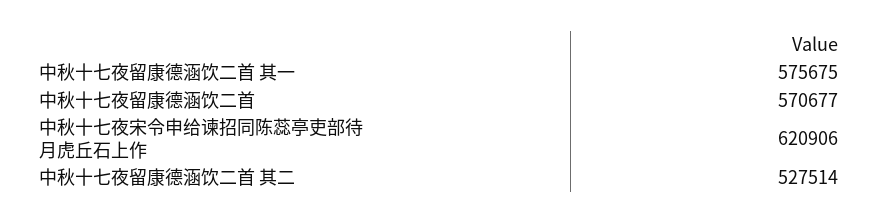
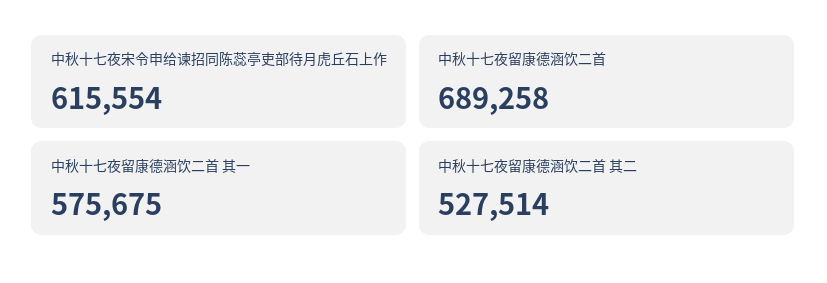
  {
    "中秋十七夜留康德涵饮二首 其一": 575675,
-   "中秋十七夜留康德涵饮二首": 570677,
+   "中秋十七夜留康德涵饮二首": 689258,
-   "中秋十七夜宋令申给谏招同陈蕊亭吏部待月虎丘石上作": 620906,
+   "中秋十七夜宋令申给谏招同陈蕊亭吏部待月虎丘石上作": 615554,
    "中秋十七夜留康德涵饮二首 其二": 527514
  }

